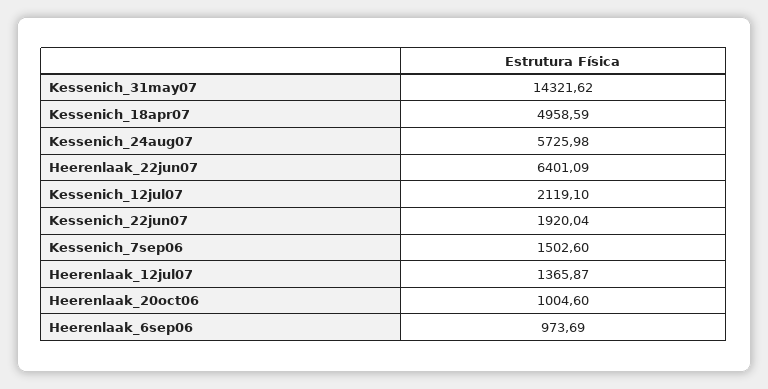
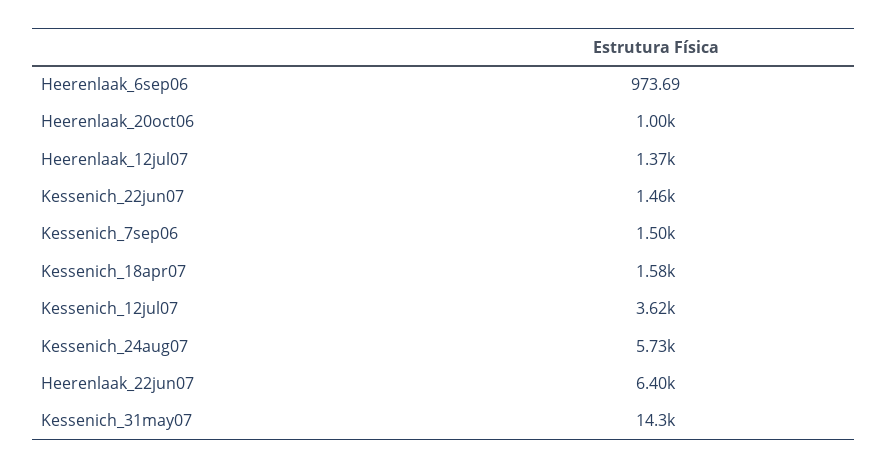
  {
    "Kessenich_31may07": 14321.62,
-   "Kessenich_18apr07": 4958.59,
+   "Kessenich_18apr07": 1580,
    "Kessenich_24aug07": 5725.98,
    "Heerenlaak_22jun07": 6401.09,
-   "Kessenich_12jul07": 2119.1,
+   "Kessenich_12jul07": 3620,
-   "Kessenich_22jun07": 1920.04,
+   "Kessenich_22jun07": 1460,
    "Kessenich_7sep06": 1502.6,
    "Heerenlaak_12jul07": 1365.87,
    "Heerenlaak_20oct06": 1004.6,
    "Heerenlaak_6sep06": 973.69
  }

